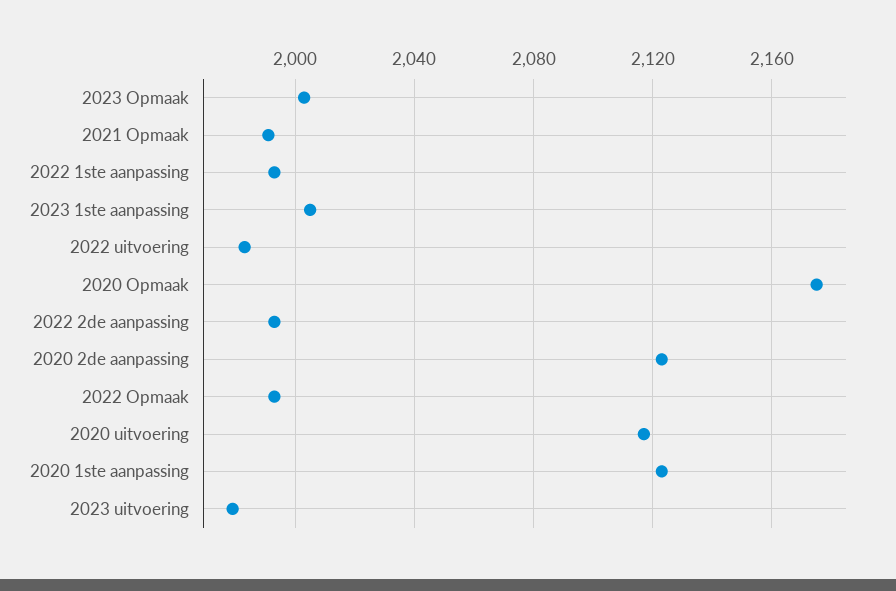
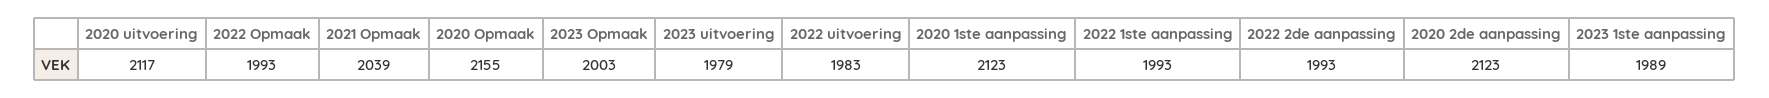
  {
    "2023 Opmaak": 2003,
-   "2021 Opmaak": 1990,
+   "2021 Opmaak": 2039,
    "2022 1ste aanpassing": 1993,
-   "2023 1ste aanpassing": 2005,
+   "2023 1ste aanpassing": 1989,
    "2022 uitvoering": 1983,
-   "2020 Opmaak": 2175,
+   "2020 Opmaak": 2155,
    "2022 2de aanpassing": 1993,
    "2020 2de aanpassing": 2123,
    "2022 Opmaak": 1993,
    "2020 uitvoering": 2117,
    "2020 1ste aanpassing": 2123,
    "2023 uitvoering": 1979
  }

